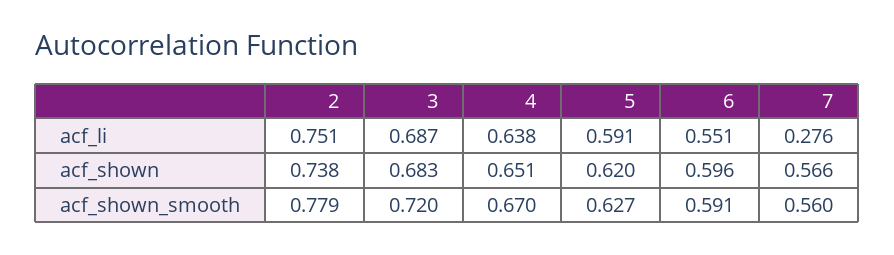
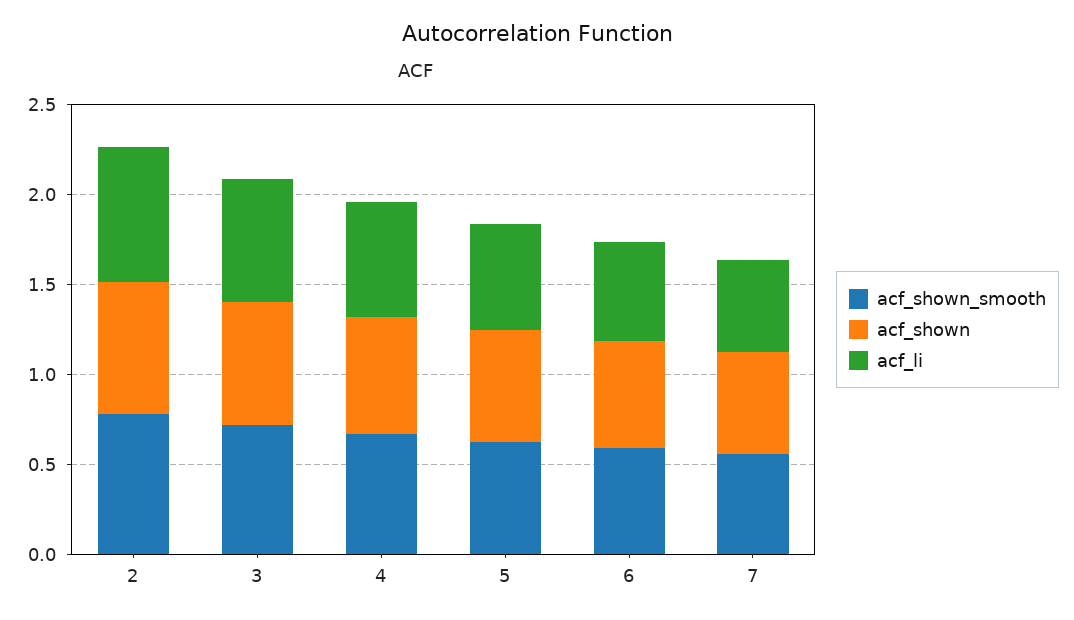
  {
    "acf_li": {
      "2": 0.751,
      "3": 0.687,
      "4": 0.638,
      "5": 0.591,
      "6": 0.551,
-     "7": 0.276
+     "7": 0.5
    },
    "acf_shown": {
      "2": 0.738,
      "3": 0.683,
      "4": 0.651,
      "5": 0.62,
      "6": 0.596,
      "7": 0.566
    },
    "acf_shown_smooth": {
      "2": 0.779,
      "3": 0.72,
      "4": 0.67,
      "5": 0.627,
      "6": 0.591,
      "7": 0.56
    }
  }

